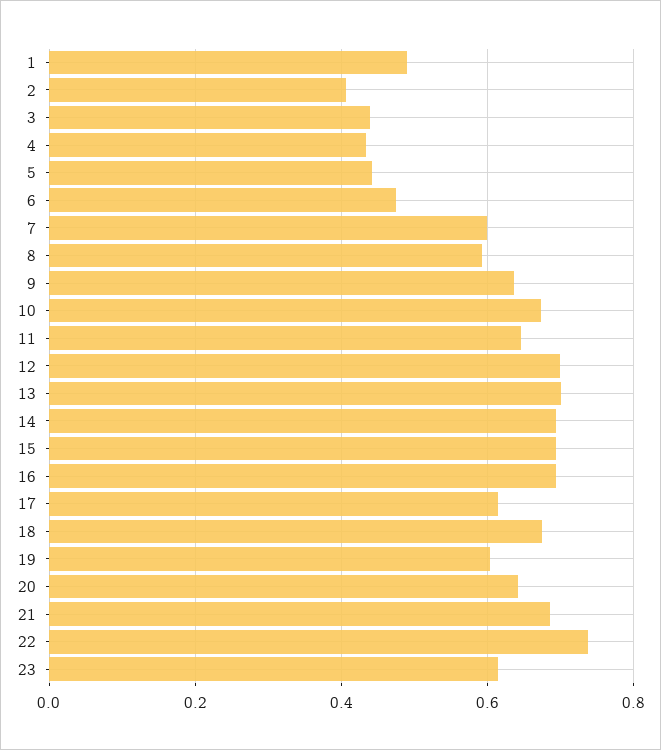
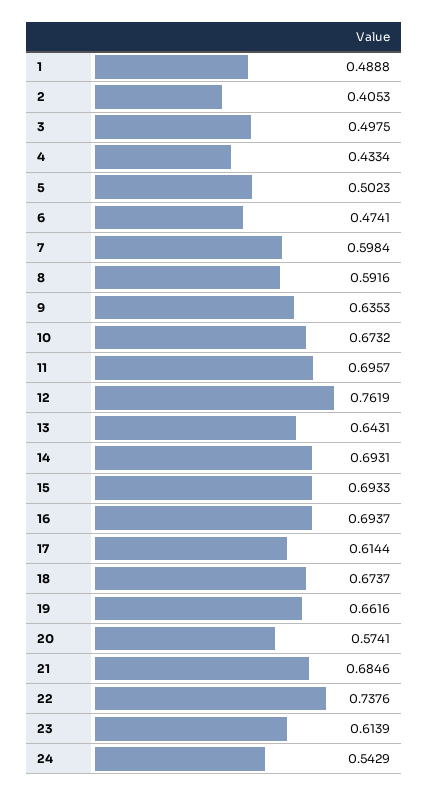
  {
    "1": 0.4888,
    "2": 0.4053,
-   "3": 0.44,
+   "3": 0.4975,
    "4": 0.4334,
-   "5": 0.44,
+   "5": 0.5023,
    "6": 0.4741,
    "7": 0.5984,
    "8": 0.5916,
    "9": 0.6353,
    "10": 0.6732,
-   "11": 0.64,
+   "11": 0.6957,
-   "12": 0.7,
+   "12": 0.7619,
-   "13": 0.7,
+   "13": 0.6431,
    "14": 0.6931,
    "15": 0.6933,
    "16": 0.6937,
    "17": 0.6144,
    "18": 0.6737,
-   "19": 0.6,
+   "19": 0.6616,
-   "20": 0.64,
+   "20": 0.5741,
    "21": 0.6846,
    "22": 0.7376,
-   "23": 0.6139
+   "23": 0.6139,
+   "24": 0.5429
  }

